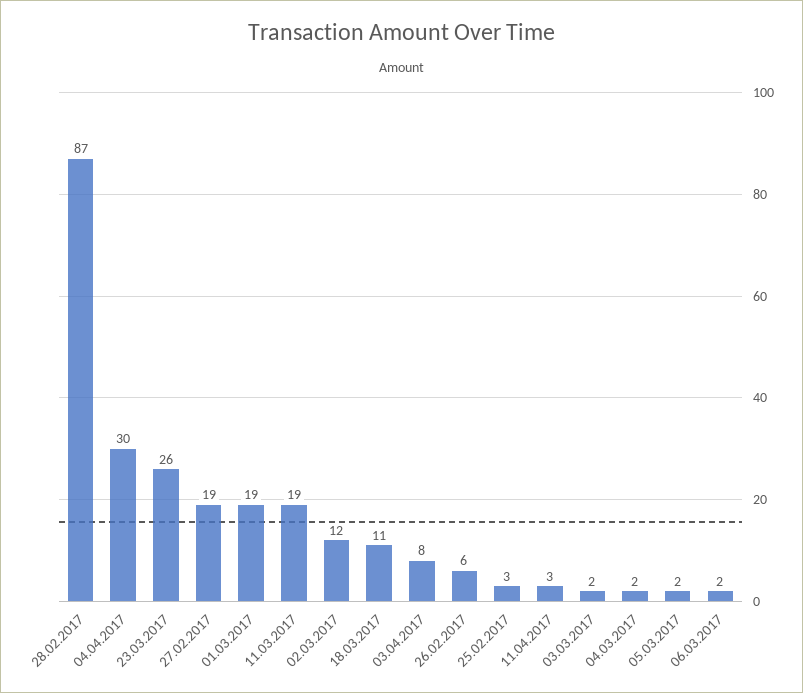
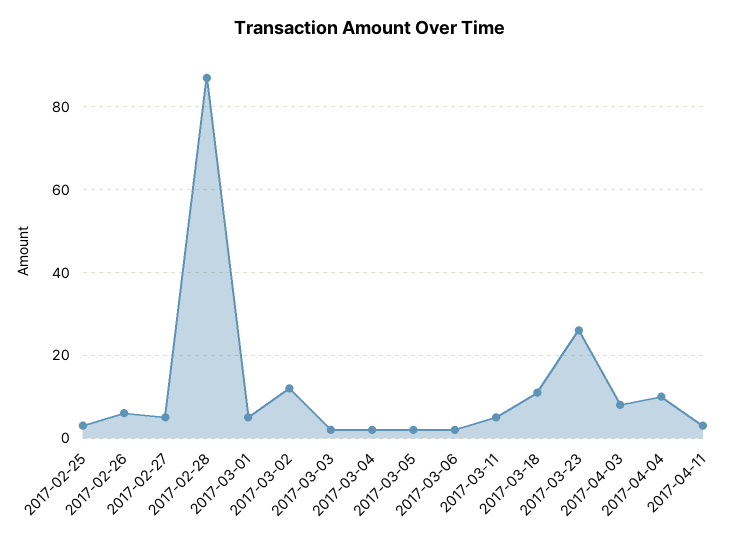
  {
    "28.02.2017": 87,
-   "04.04.2017": 30,
+   "04.04.2017": 10,
    "23.03.2017": 26,
-   "27.02.2017": 19,
+   "27.02.2017": 5,
-   "01.03.2017": 19,
+   "01.03.2017": 5,
-   "11.03.2017": 19,
+   "11.03.2017": 5,
    "02.03.2017": 12,
    "18.03.2017": 11,
    "03.04.2017": 8,
    "26.02.2017": 6,
    "25.02.2017": 3,
    "11.04.2017": 3,
    "03.03.2017": 2,
    "04.03.2017": 2,
    "05.03.2017": 2,
    "06.03.2017": 2
  }

